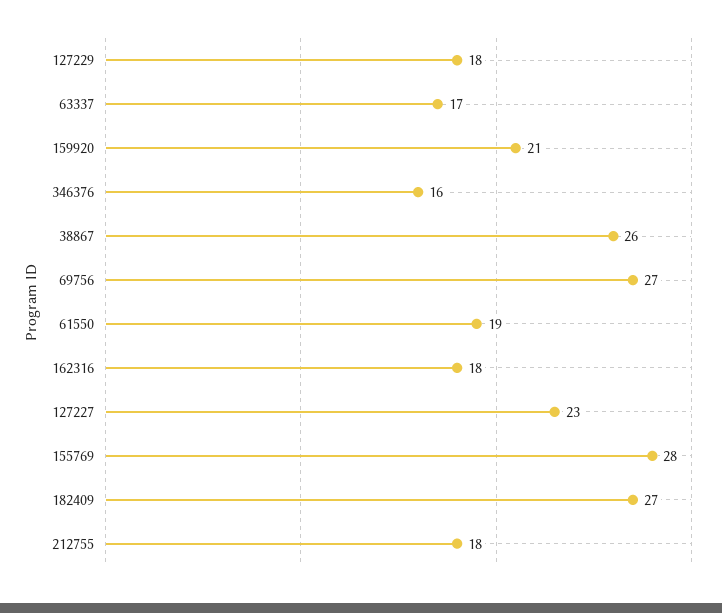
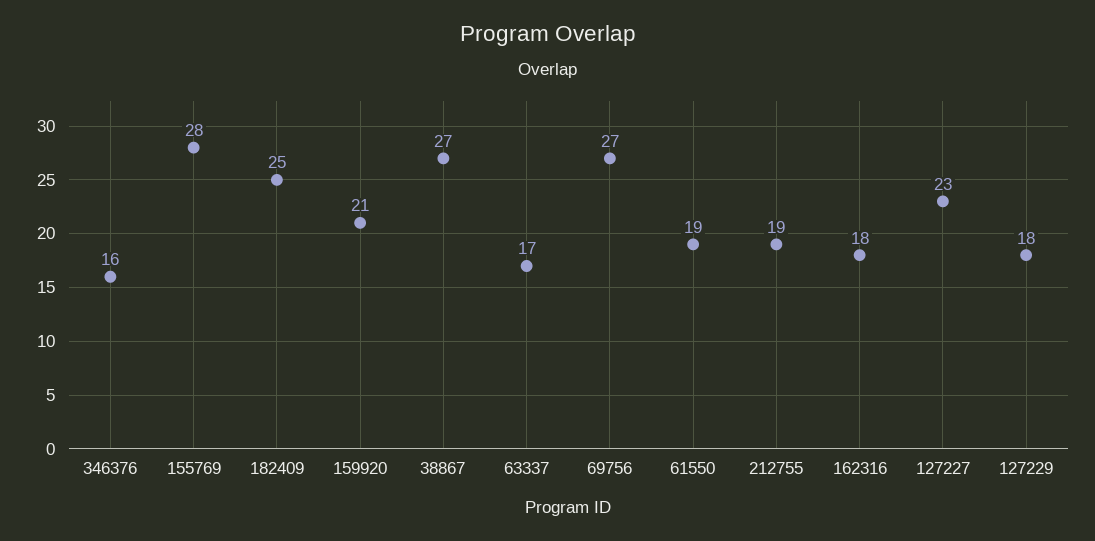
  {
    "127229": 18,
    "63337": 17,
    "159920": 21,
    "346376": 16,
-   "38867": 26,
+   "38867": 27,
    "69756": 27,
    "61550": 19,
    "162316": 18,
    "127227": 23,
    "155769": 28,
-   "182409": 27,
+   "182409": 25,
-   "212755": 18
+   "212755": 19
  }

